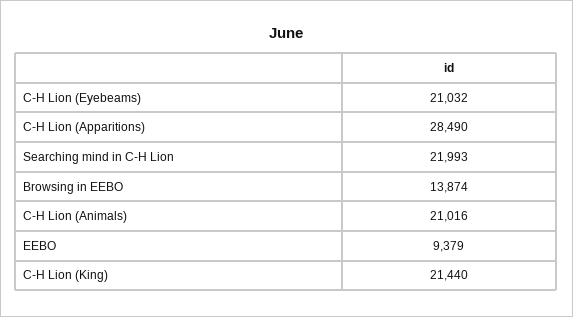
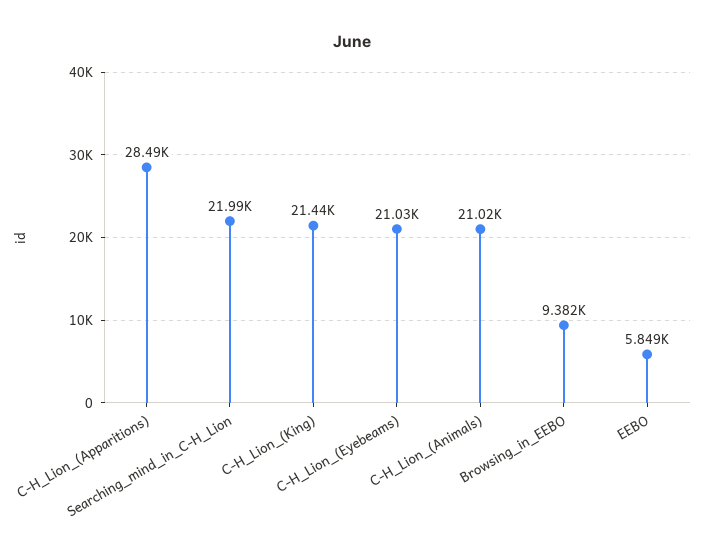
  {
    "C-H Lion (Eyebeams)": 21032,
    "C-H Lion (Apparitions)": 28490,
    "Searching mind in C-H Lion": 21993,
-   "Browsing in EEBO": 13874,
+   "Browsing in EEBO": 9382,
    "C-H Lion (Animals)": 21016,
-   "EEBO": 9379,
+   "EEBO": 5849,
    "C-H Lion (King)": 21440
  }

